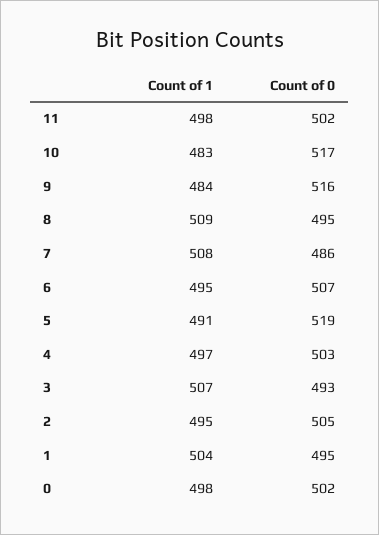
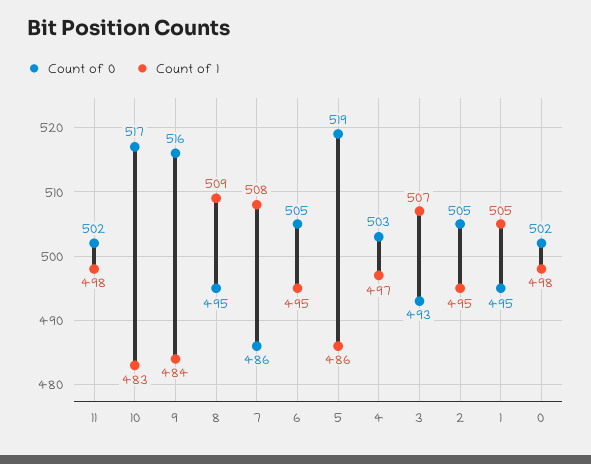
  {
    "Count of 1": {
      "11": 498,
      "10": 483,
      "9": 484,
      "8": 509,
      "7": 508,
      "6": 495,
-     "5": 491,
+     "5": 486,
      "4": 497,
      "3": 507,
      "2": 495,
-     "1": 504,
+     "1": 505,
      "0": 498
    },
    "Count of 0": {
      "11": 502,
      "10": 517,
      "9": 516,
      "8": 495,
      "7": 486,
-     "6": 507,
+     "6": 505,
      "5": 519,
      "4": 503,
      "3": 493,
      "2": 505,
      "1": 495,
      "0": 502
    }
  }

